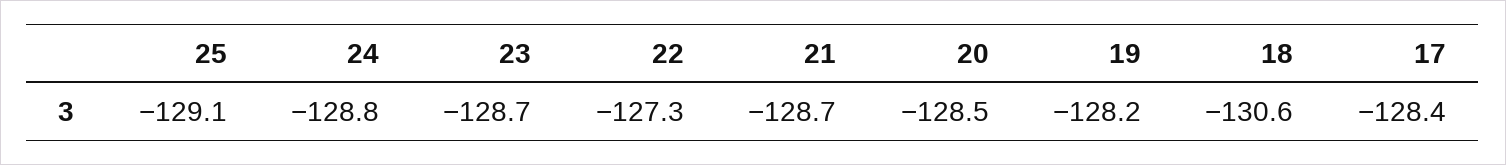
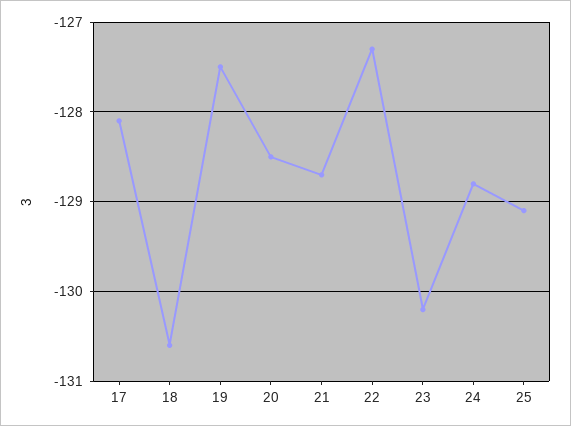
  {
    "25": -129.1,
    "24": -128.8,
-   "23": -128.7,
+   "23": -130.2,
    "22": -127.3,
    "21": -128.7,
    "20": -128.5,
-   "19": -128.2,
+   "19": -127.5,
    "18": -130.6,
-   "17": -128.4
+   "17": -128.1
  }

